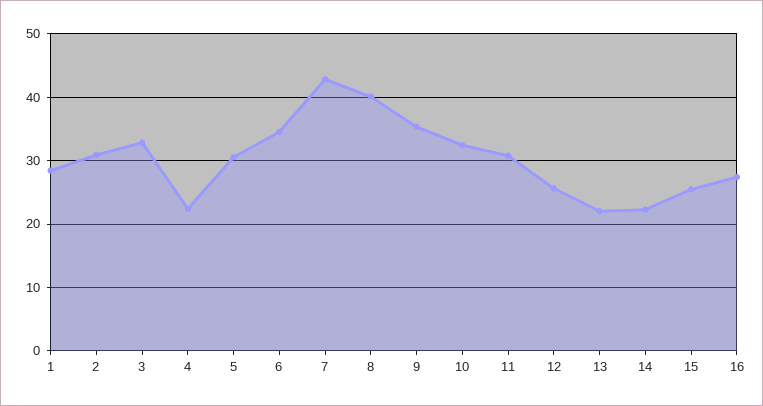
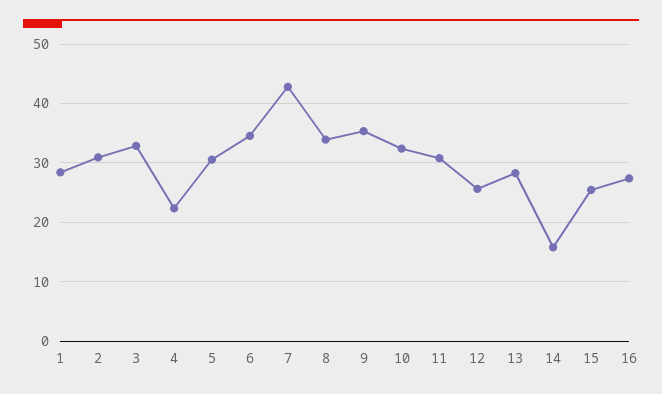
  {
    "1": 28,
    "2": 31,
    "3": 33,
    "4": 22,
    "5": 31,
    "6": 35,
    "7": 43,
-   "8": 40,
+   "8": 34,
    "9": 35,
    "10": 32,
    "11": 31,
    "12": 26,
-   "13": 22,
+   "13": 28,
-   "14": 22,
+   "14": 16,
    "15": 25,
    "16": 27
  }

